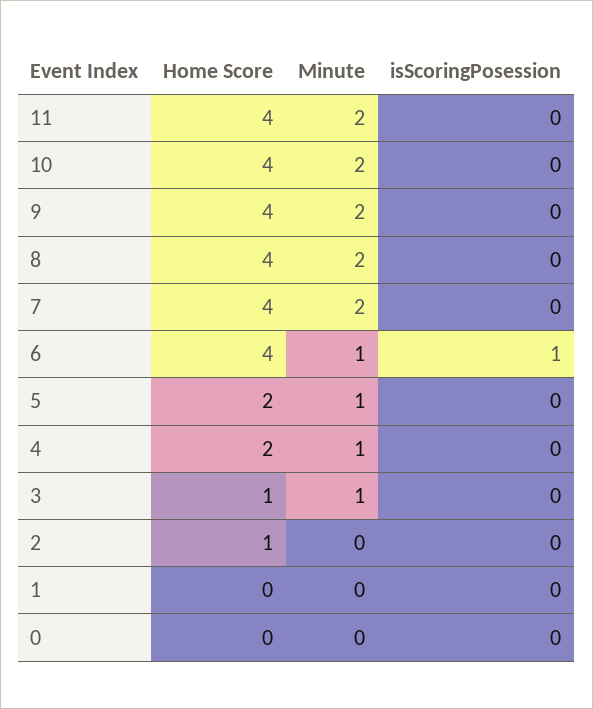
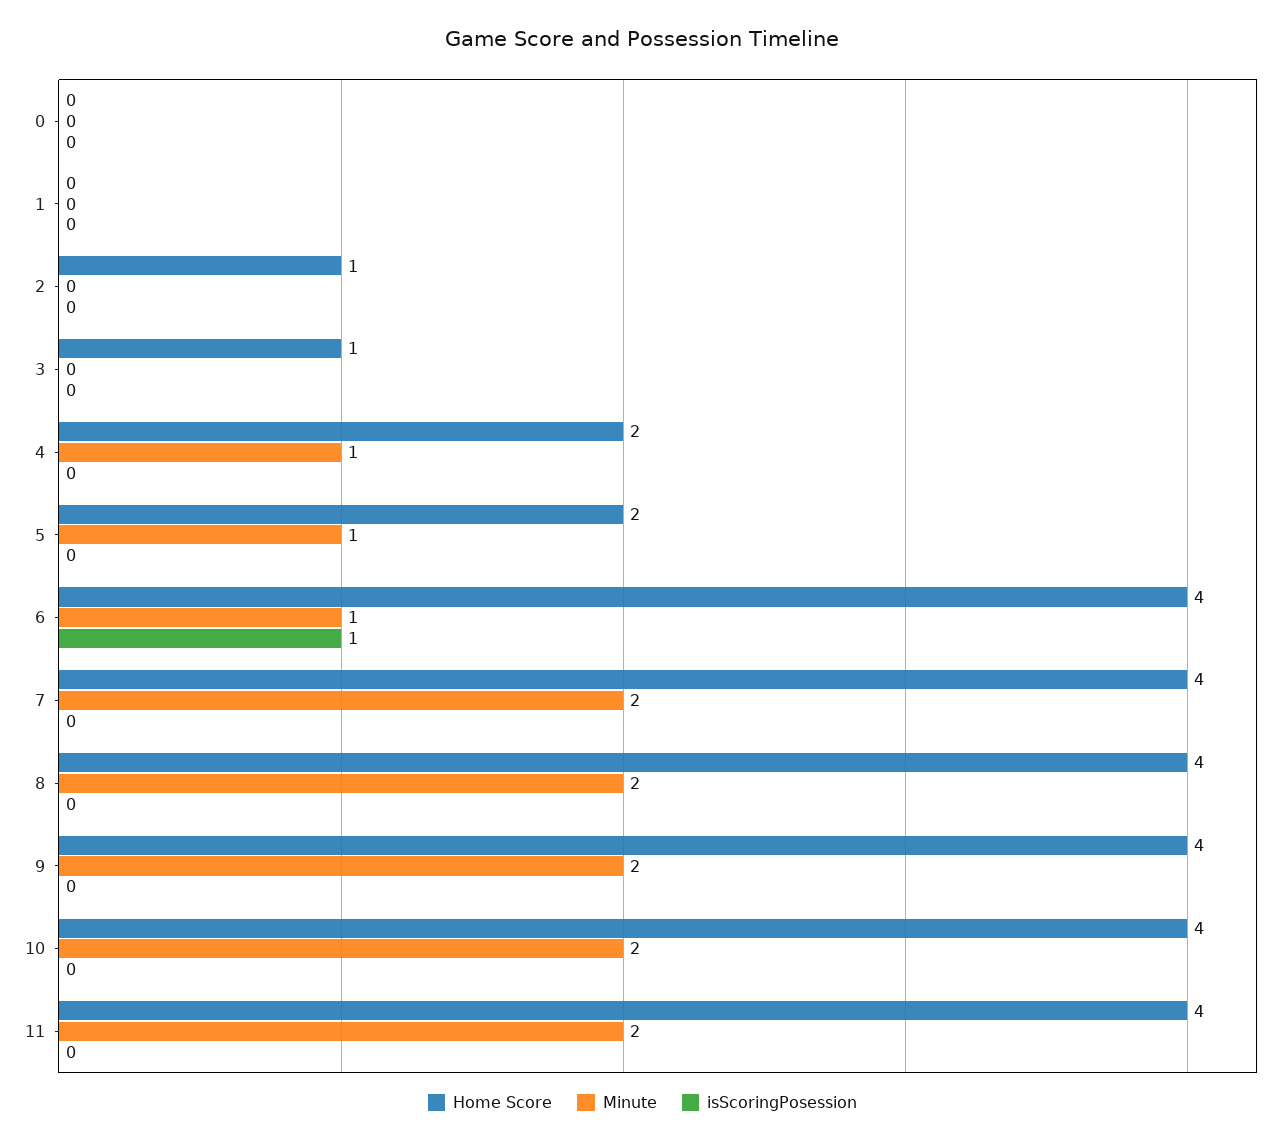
  {
    "Home Score": {
      "11": 4,
      "10": 4,
      "9": 4,
      "8": 4,
      "7": 4,
      "6": 4,
      "5": 2,
      "4": 2,
      "3": 1,
      "2": 1,
      "1": 0,
      "0": 0
    },
    "Minute": {
      "11": 2,
      "10": 2,
      "9": 2,
      "8": 2,
      "7": 2,
      "6": 1,
      "5": 1,
      "4": 1,
-     "3": 1,
+     "3": 0,
      "2": 0,
      "1": 0,
      "0": 0
    },
    "isScoringPosession": {
      "11": 0,
      "10": 0,
      "9": 0,
      "8": 0,
      "7": 0,
      "6": 1,
      "5": 0,
      "4": 0,
      "3": 0,
      "2": 0,
      "1": 0,
      "0": 0
    }
  }

